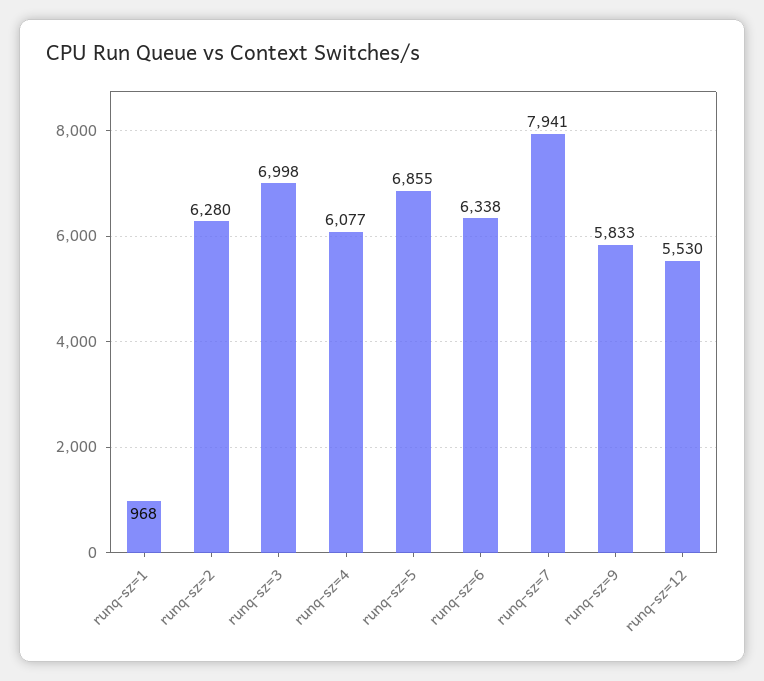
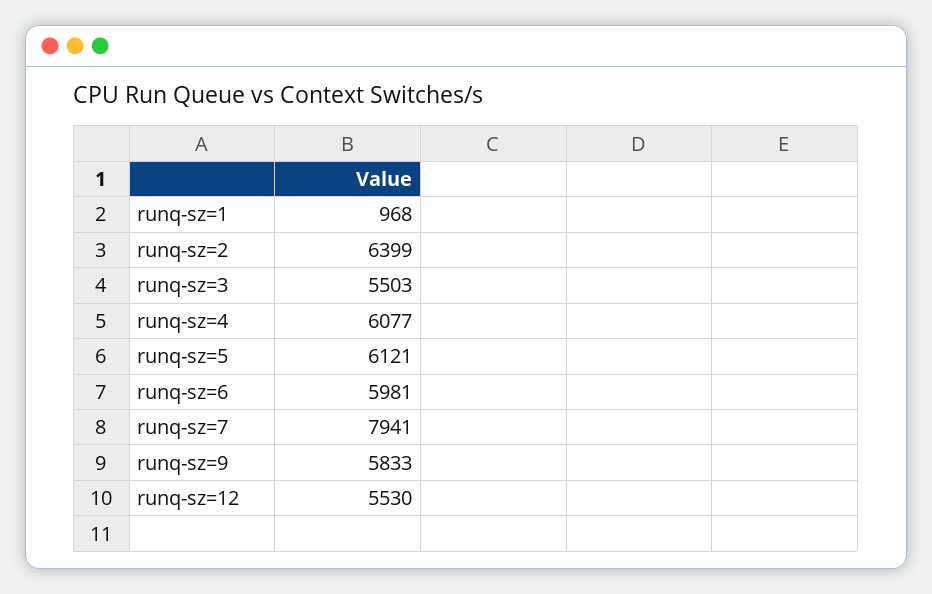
  {
    "runq-sz=1": 968,
-   "runq-sz=2": 6280,
+   "runq-sz=2": 6399,
-   "runq-sz=3": 6998,
+   "runq-sz=3": 5503,
    "runq-sz=4": 6077,
-   "runq-sz=5": 6855,
+   "runq-sz=5": 6121,
-   "runq-sz=6": 6338,
+   "runq-sz=6": 5981,
    "runq-sz=7": 7941,
    "runq-sz=9": 5833,
    "runq-sz=12": 5530
  }

